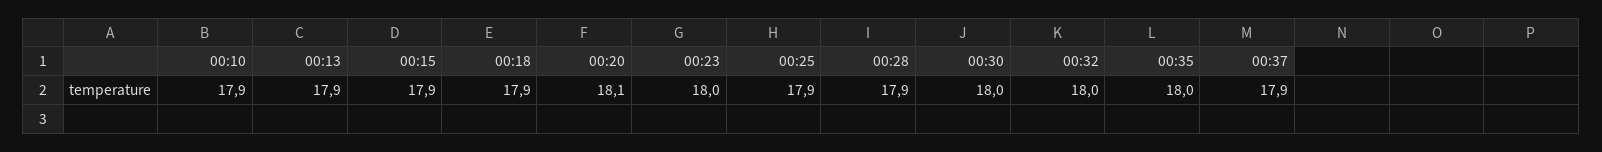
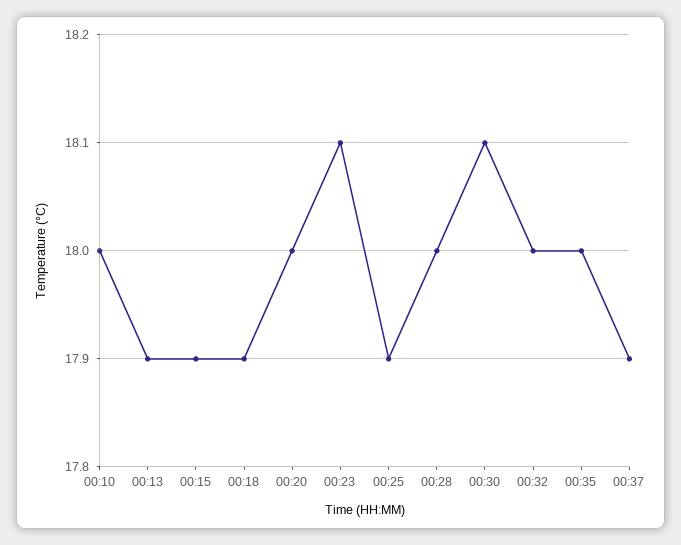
  {
-   "00:10": 17.9,
+   "00:10": 18,
    "00:13": 17.9,
    "00:15": 17.9,
    "00:18": 17.9,
-   "00:20": 18.1,
+   "00:20": 18,
-   "00:23": 18,
+   "00:23": 18.1,
    "00:25": 17.9,
-   "00:28": 17.9,
+   "00:28": 18,
-   "00:30": 18,
+   "00:30": 18.1,
    "00:32": 18,
    "00:35": 18,
    "00:37": 17.9
  }

